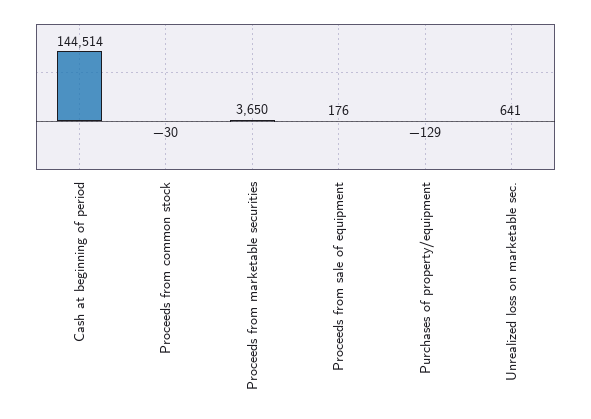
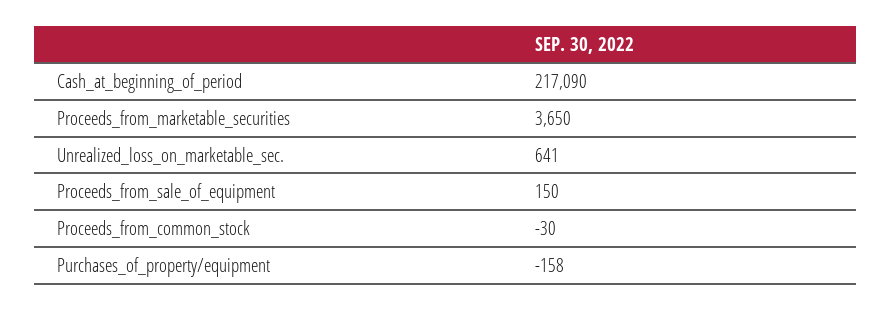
  {
-   "Cash at beginning of period": 144514,
+   "Cash at beginning of period": 217090,
    "Proceeds from common stock": -30,
    "Proceeds from marketable securities": 3650,
-   "Proceeds from sale of equipment": 176,
+   "Proceeds from sale of equipment": 150,
-   "Purchases of property/equipment": -129,
+   "Purchases of property/equipment": -158,
    "Unrealized loss on marketable sec.": 641
  }

